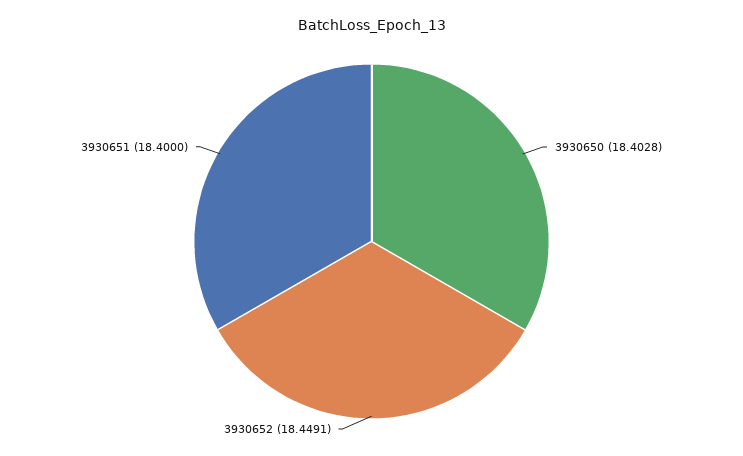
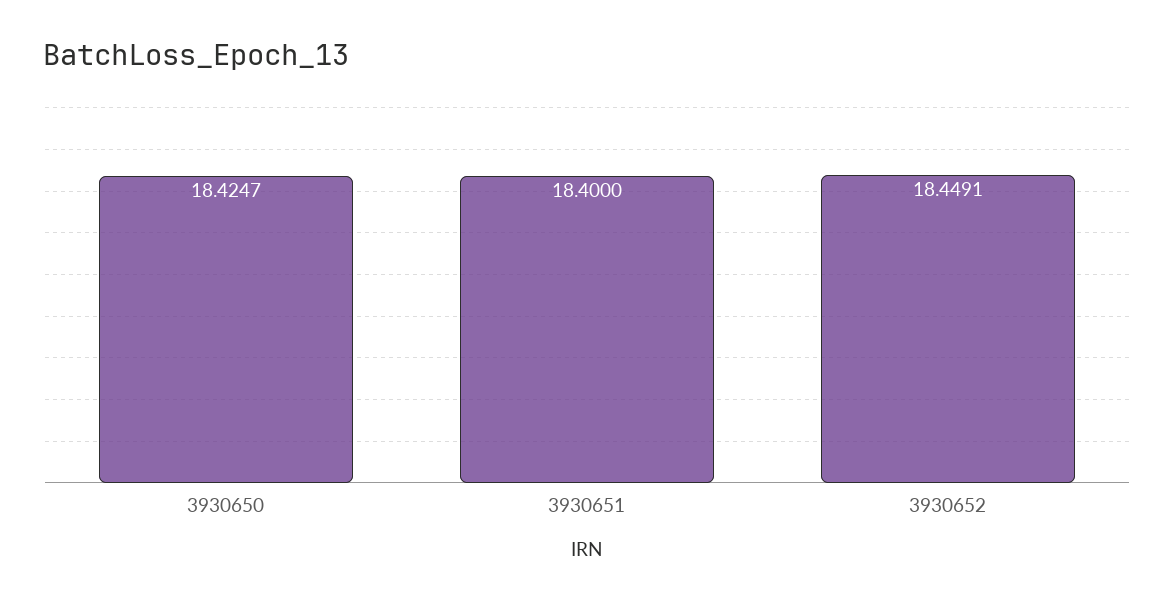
  {
-   "3930650": 18.4028,
+   "3930650": 18.4247,
    "3930652": 18.4491,
    "3930651": 18.4
  }

